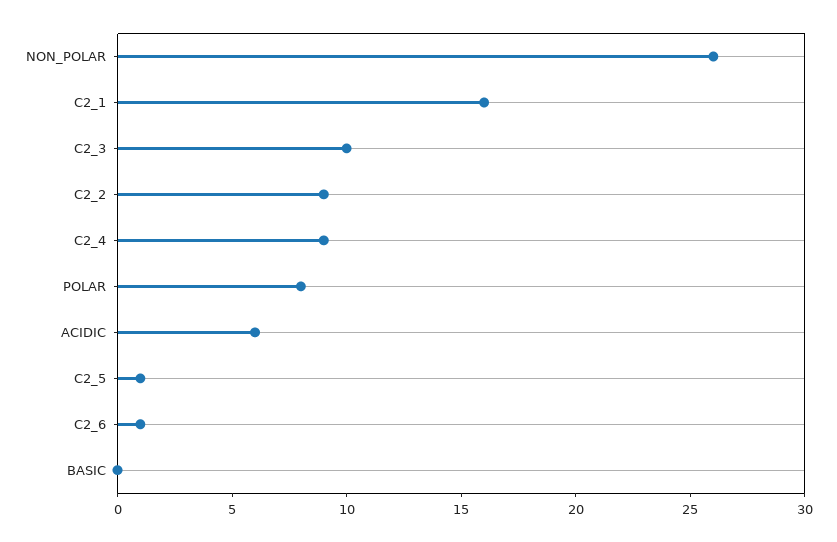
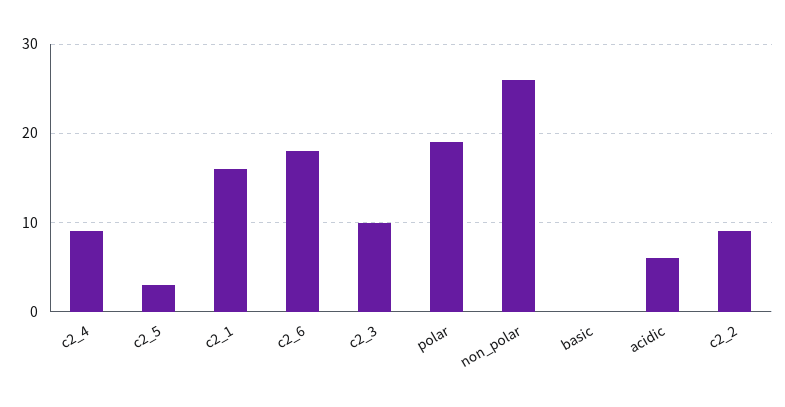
  {
    "NON_POLAR": 26,
    "C2_1": 16,
    "C2_3": 10,
    "C2_2": 9,
    "C2_4": 9,
-   "POLAR": 8,
+   "POLAR": 19,
    "ACIDIC": 6,
-   "C2_5": 1,
+   "C2_5": 3,
-   "C2_6": 1,
+   "C2_6": 18,
    "BASIC": 0
  }

